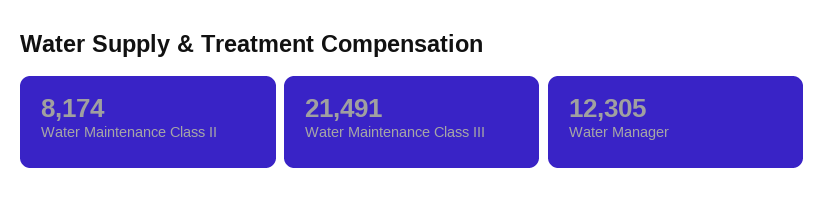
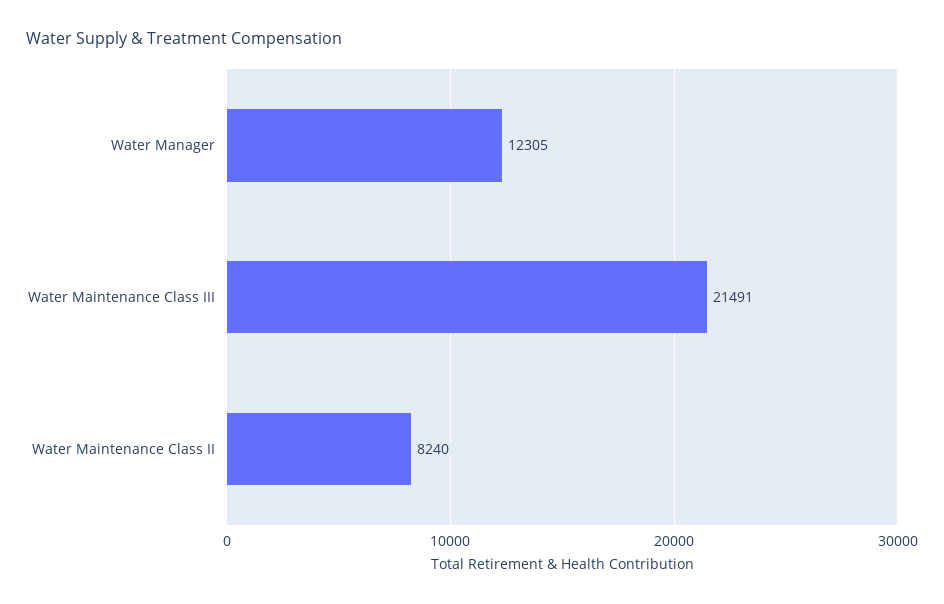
  {
-   "Water Maintenance Class II": 8174,
+   "Water Maintenance Class II": 8240,
    "Water Maintenance Class III": 21491,
    "Water Manager": 12305
  }

